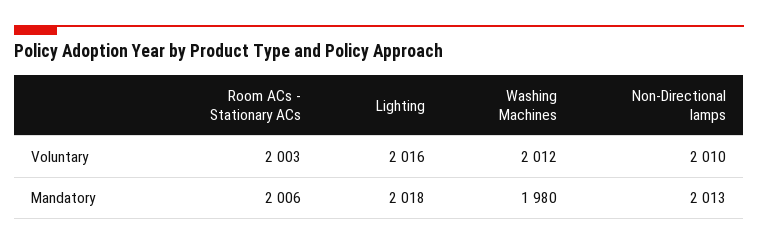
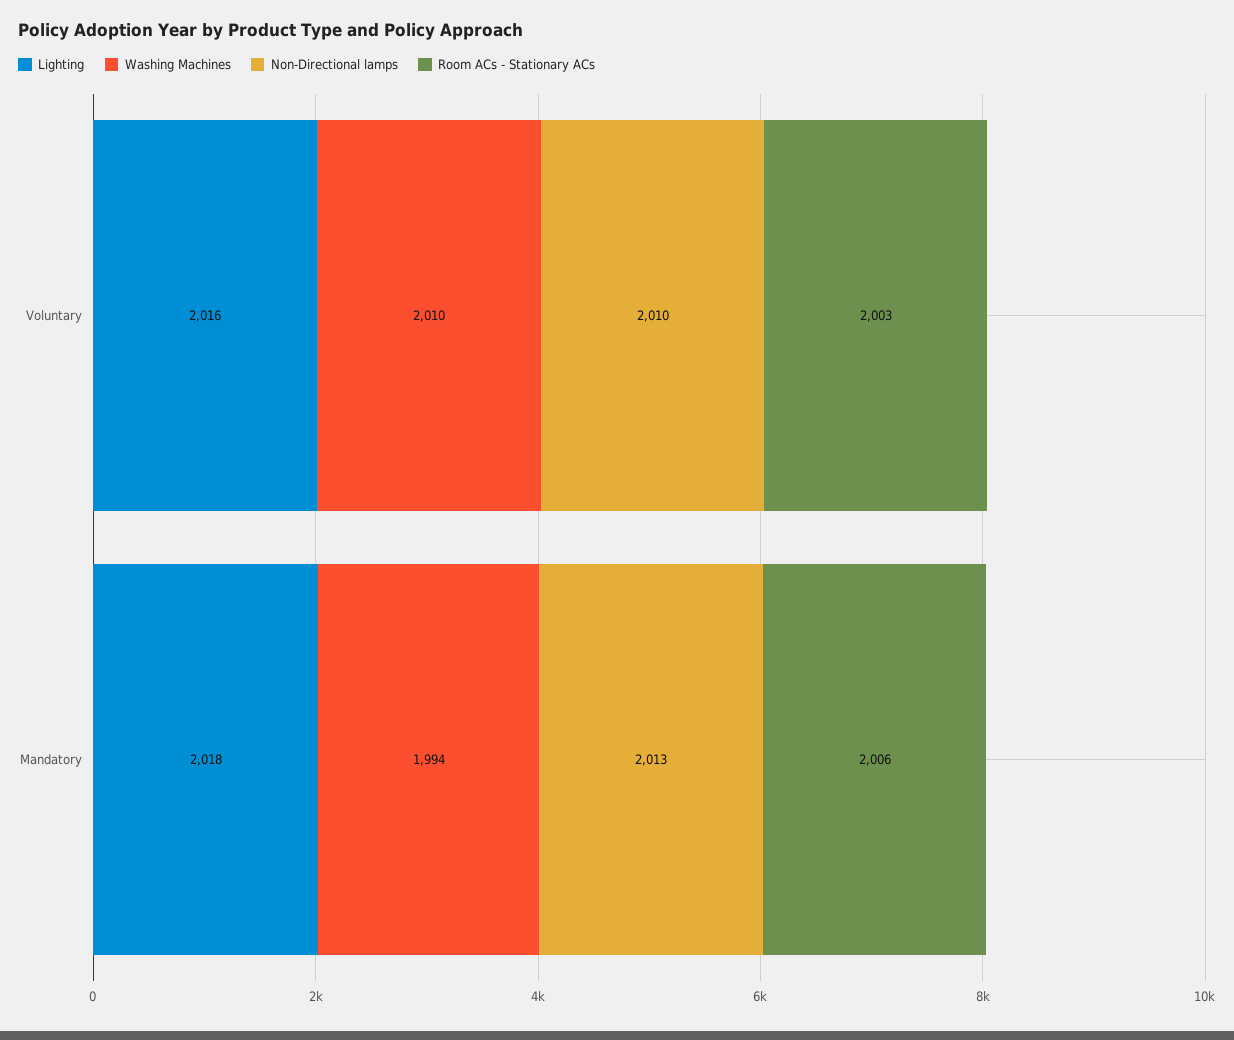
  {
    "Room ACs - Stationary ACs": {
      "Voluntary": 2003,
      "Mandatory": 2006
    },
    "Lighting": {
      "Voluntary": 2016,
      "Mandatory": 2018
    },
    "Washing Machines": {
-     "Voluntary": 2012,
+     "Voluntary": 2010,
-     "Mandatory": 1980
+     "Mandatory": 1994
    },
    "Non-Directional lamps": {
      "Voluntary": 2010,
      "Mandatory": 2013
    }
  }

